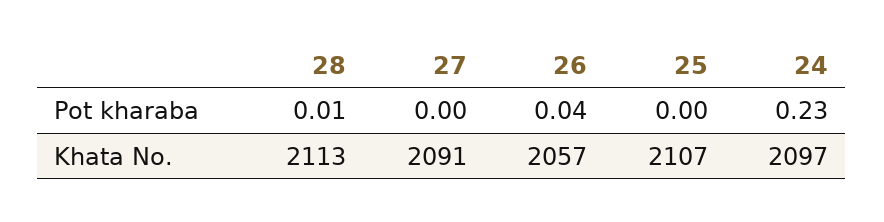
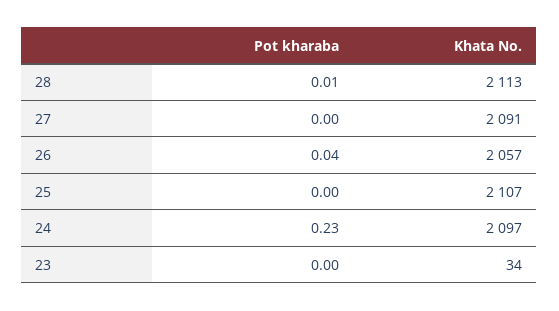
  {
    "28": {
      "Pot kharaba": 0.01,
      "Khata No.": 2113
    },
    "27": {
      "Pot kharaba": 0,
      "Khata No.": 2091
    },
    "26": {
      "Pot kharaba": 0.04,
      "Khata No.": 2057
    },
    "25": {
      "Pot kharaba": 0,
      "Khata No.": 2107
    },
    "24": {
      "Pot kharaba": 0.23,
      "Khata No.": 2097
-   }
+   },
+   "23": {
+     "Pot kharaba": 0,
+     "Khata No.": 34
+   }
  }

